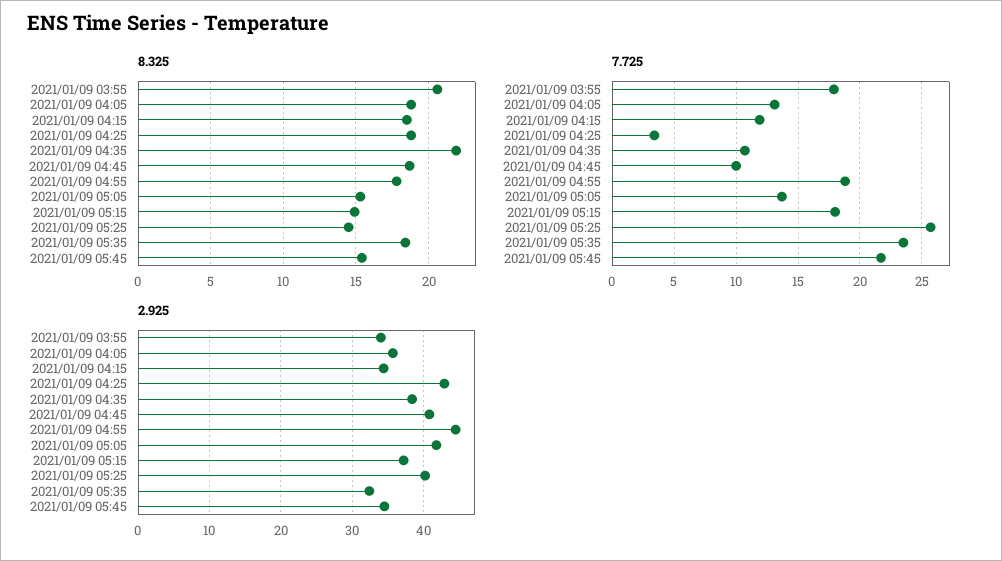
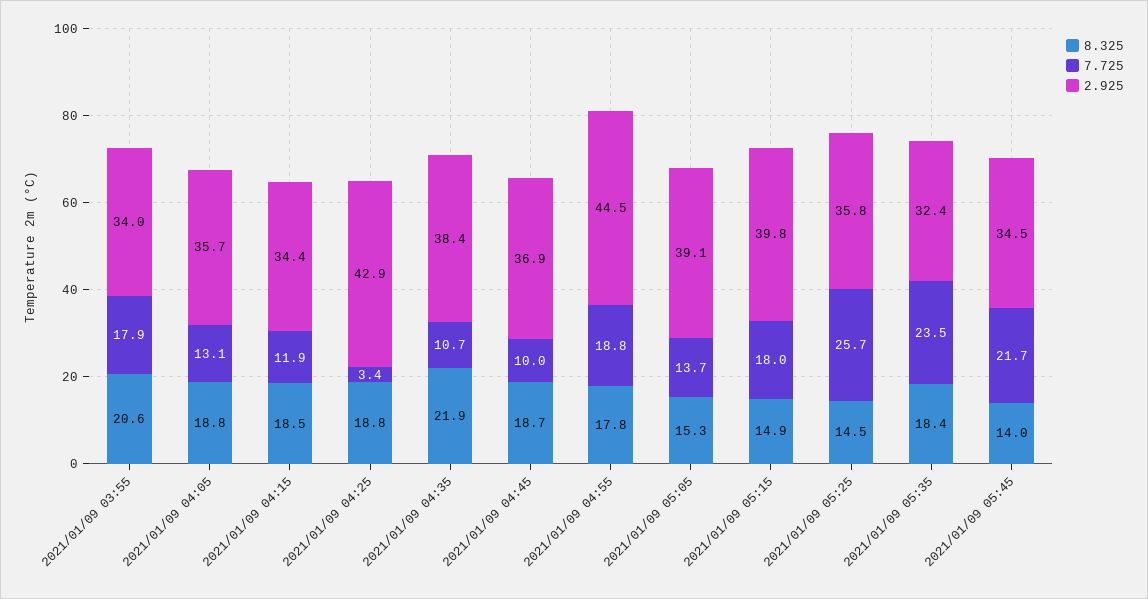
  {
    "8.325": {
      "2021/01/09 03:55": 20.6,
      "2021/01/09 04:05": 18.8,
      "2021/01/09 04:15": 18.5,
      "2021/01/09 04:25": 18.8,
      "2021/01/09 04:35": 21.9,
      "2021/01/09 04:45": 18.7,
      "2021/01/09 04:55": 17.8,
      "2021/01/09 05:05": 15.3,
      "2021/01/09 05:15": 14.9,
      "2021/01/09 05:25": 14.5,
      "2021/01/09 05:35": 18.4,
-     "2021/01/09 05:45": 15.5
+     "2021/01/09 05:45": 14
    },
    "7.725": {
      "2021/01/09 03:55": 17.9,
      "2021/01/09 04:05": 13.1,
      "2021/01/09 04:15": 11.9,
      "2021/01/09 04:25": 3.4,
      "2021/01/09 04:35": 10.7,
      "2021/01/09 04:45": 10,
      "2021/01/09 04:55": 18.8,
      "2021/01/09 05:05": 13.7,
      "2021/01/09 05:15": 18,
      "2021/01/09 05:25": 25.7,
      "2021/01/09 05:35": 23.5,
      "2021/01/09 05:45": 21.7
    },
    "2.925": {
      "2021/01/09 03:55": 34,
      "2021/01/09 04:05": 35.7,
      "2021/01/09 04:15": 34.4,
      "2021/01/09 04:25": 42.9,
      "2021/01/09 04:35": 38.4,
-     "2021/01/09 04:45": 41,
+     "2021/01/09 04:45": 36.9,
      "2021/01/09 04:55": 44.5,
-     "2021/01/09 05:05": 42,
+     "2021/01/09 05:05": 39.1,
-     "2021/01/09 05:15": 37,
+     "2021/01/09 05:15": 39.8,
-     "2021/01/09 05:25": 40,
+     "2021/01/09 05:25": 35.8,
      "2021/01/09 05:35": 32.4,
      "2021/01/09 05:45": 34.5
    }
  }

